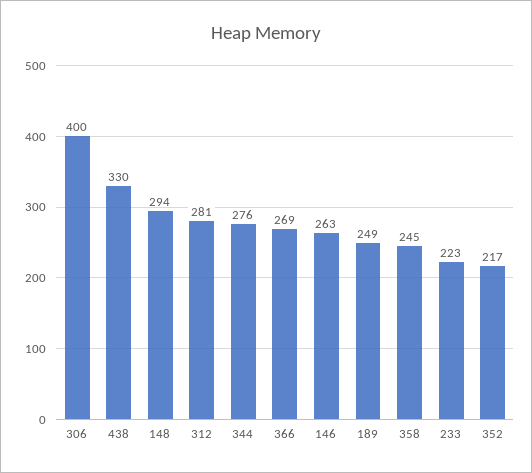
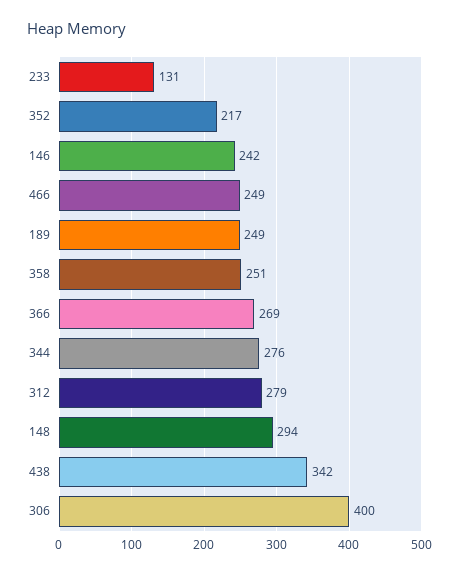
  {
    "306": 400,
-   "438": 330,
+   "438": 342,
    "148": 294,
-   "312": 281,
+   "312": 279,
    "344": 276,
    "366": 269,
-   "146": 263,
+   "146": 242,
    "189": 249,
-   "358": 245,
+   "358": 251,
-   "233": 223,
+   "233": 131,
-   "352": 217
+   "352": 217,
+   "466": 249
  }

